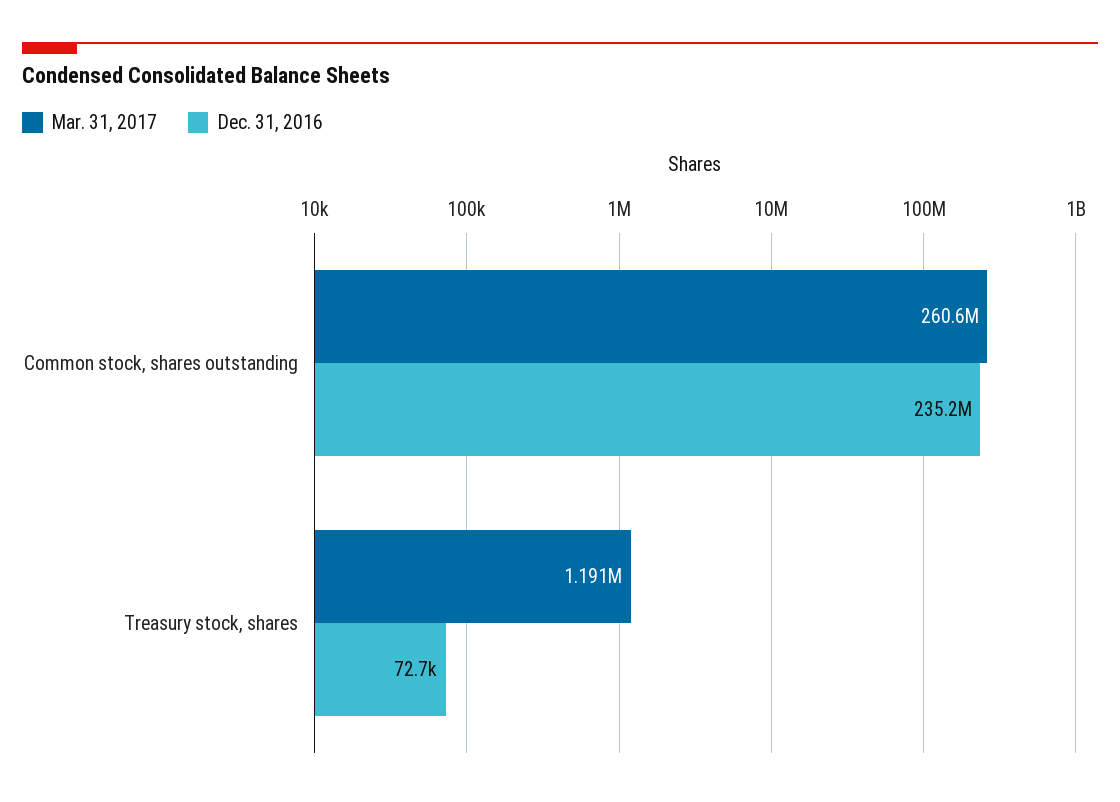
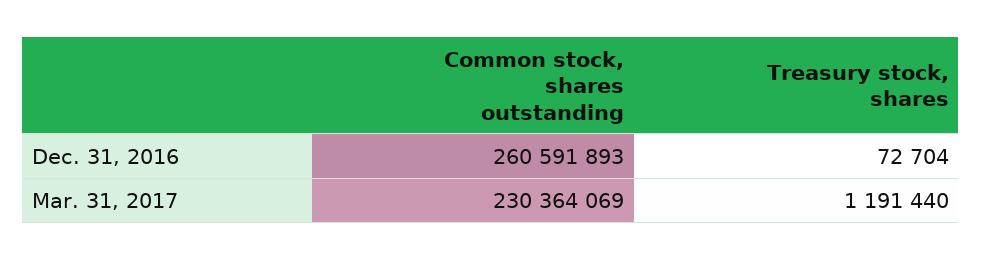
  {
    "Mar. 31, 2017": {
-     "Common stock, shares outstanding": 260600000,
+     "Common stock, shares outstanding": 230364069,
      "Treasury stock, shares": 1191440
    },
    "Dec. 31, 2016": {
-     "Common stock, shares outstanding": 235200000,
+     "Common stock, shares outstanding": 260591893,
      "Treasury stock, shares": 72704
    }
  }

